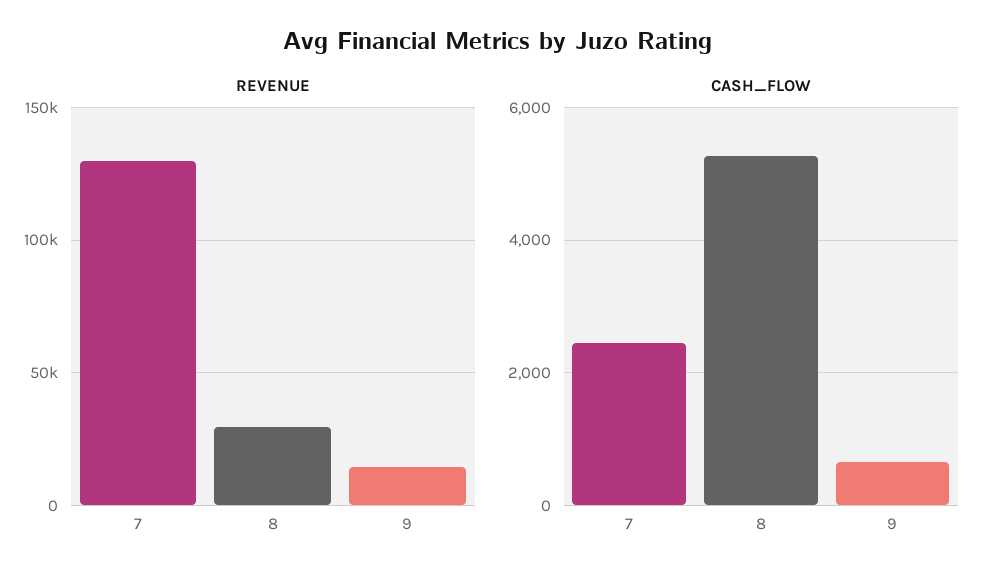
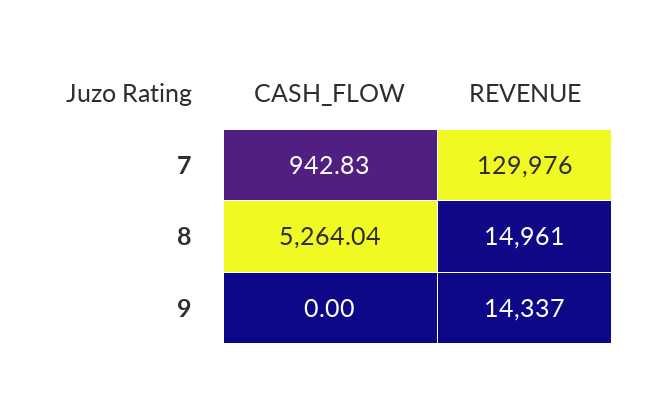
  {
    "REVENUE": {
      "7": 129976,
-     "8": 30000,
+     "8": 14961,
      "9": 14337
    },
    "CASH_FLOW": {
-     "7": 2400,
+     "7": 942.83,
      "8": 5264.04,
-     "9": 600
+     "9": 0
    }
  }

